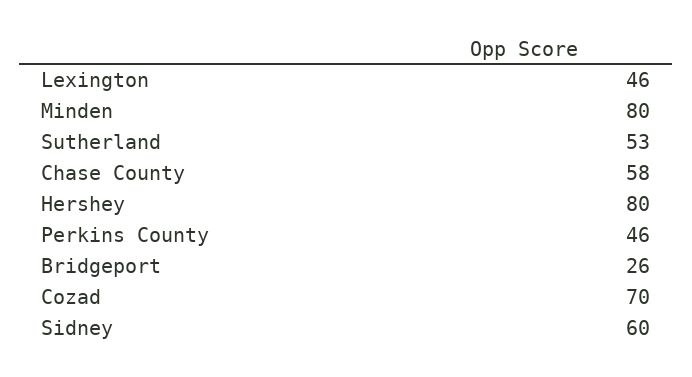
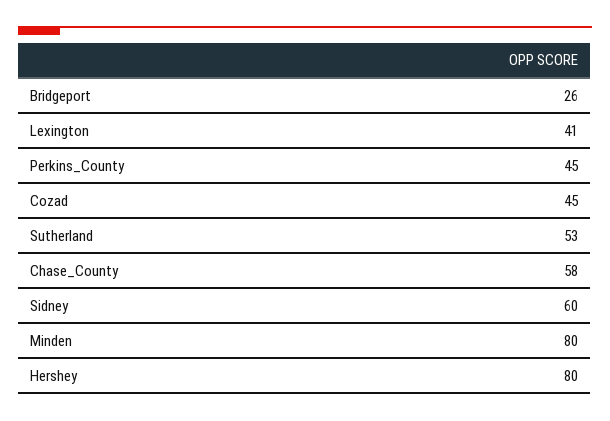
  {
-   "Lexington": 46,
+   "Lexington": 41,
    "Minden": 80,
    "Sutherland": 53,
    "Chase County": 58,
    "Hershey": 80,
-   "Perkins County": 46,
+   "Perkins County": 45,
    "Bridgeport": 26,
-   "Cozad": 70,
+   "Cozad": 45,
    "Sidney": 60
  }

